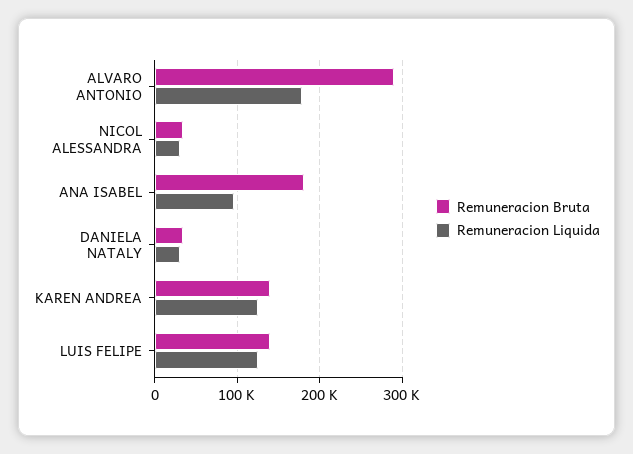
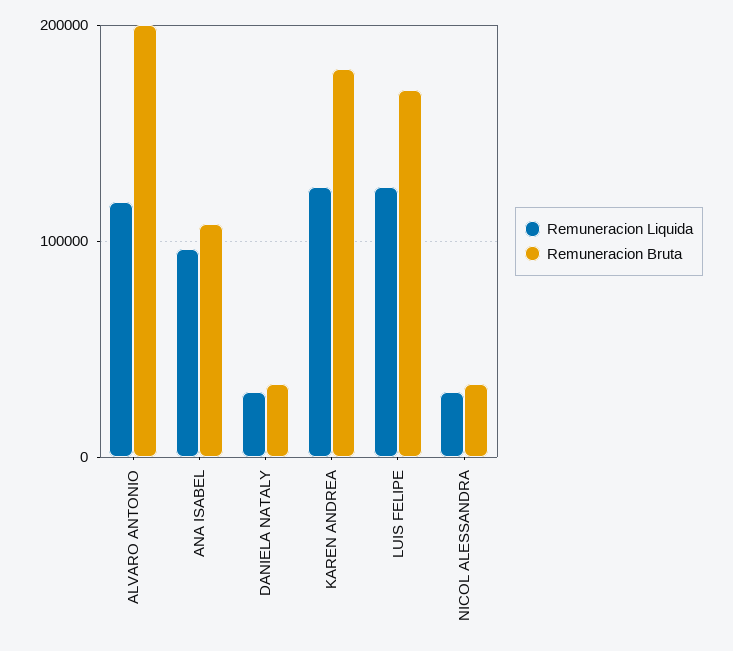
  {
    "Remuneracion Bruta": {
-     "ALVARO ANTONIO": 290000,
+     "ALVARO ANTONIO": 200000,
      "NICOL ALESSANDRA": 30000,
-     "ANA ISABEL": 180000,
+     "ANA ISABEL": 110000,
      "DANIELA NATALY": 30000,
-     "KAREN ANDREA": 140000,
+     "KAREN ANDREA": 180000,
-     "LUIS FELIPE": 140000
+     "LUIS FELIPE": 170000
    },
    "Remuneracion Liquida": {
-     "ALVARO ANTONIO": 180000,
+     "ALVARO ANTONIO": 120000,
      "NICOL ALESSANDRA": 30000,
      "ANA ISABEL": 100000,
      "DANIELA NATALY": 30000,
      "KAREN ANDREA": 120000,
      "LUIS FELIPE": 120000
    }
  }

